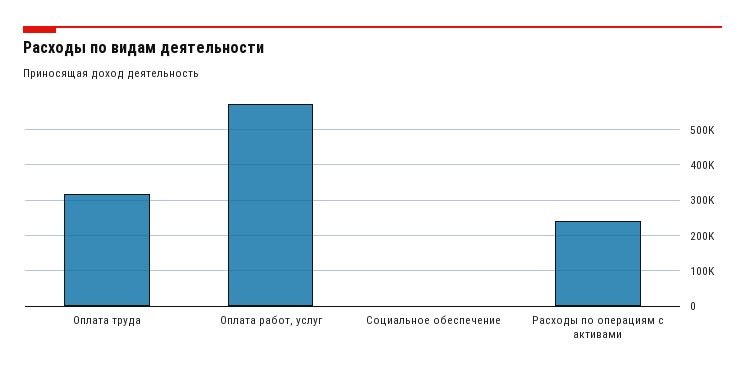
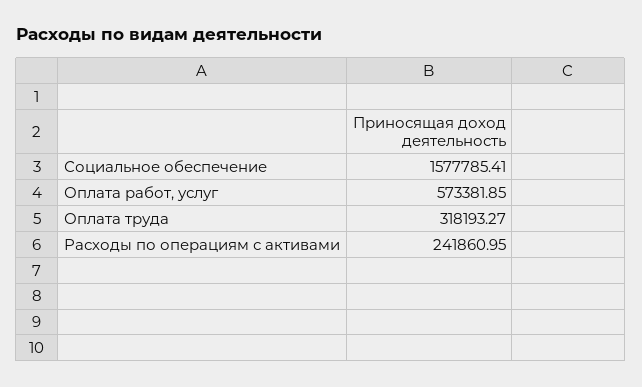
  {
    "Оплата труда": 318193.27,
    "Оплата работ, услуг": 573381.85,
-   "Социальное обеспечение": 0,
+   "Социальное обеспечение": 1577785.41,
    "Расходы по операциям с активами": 241860.95
  }

